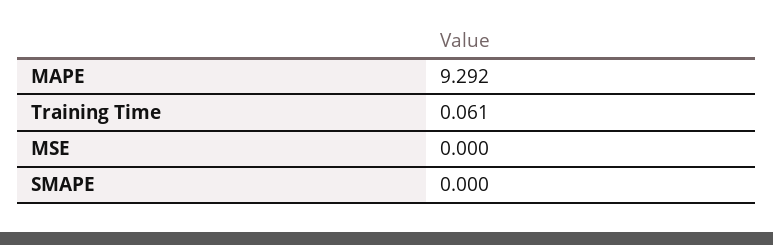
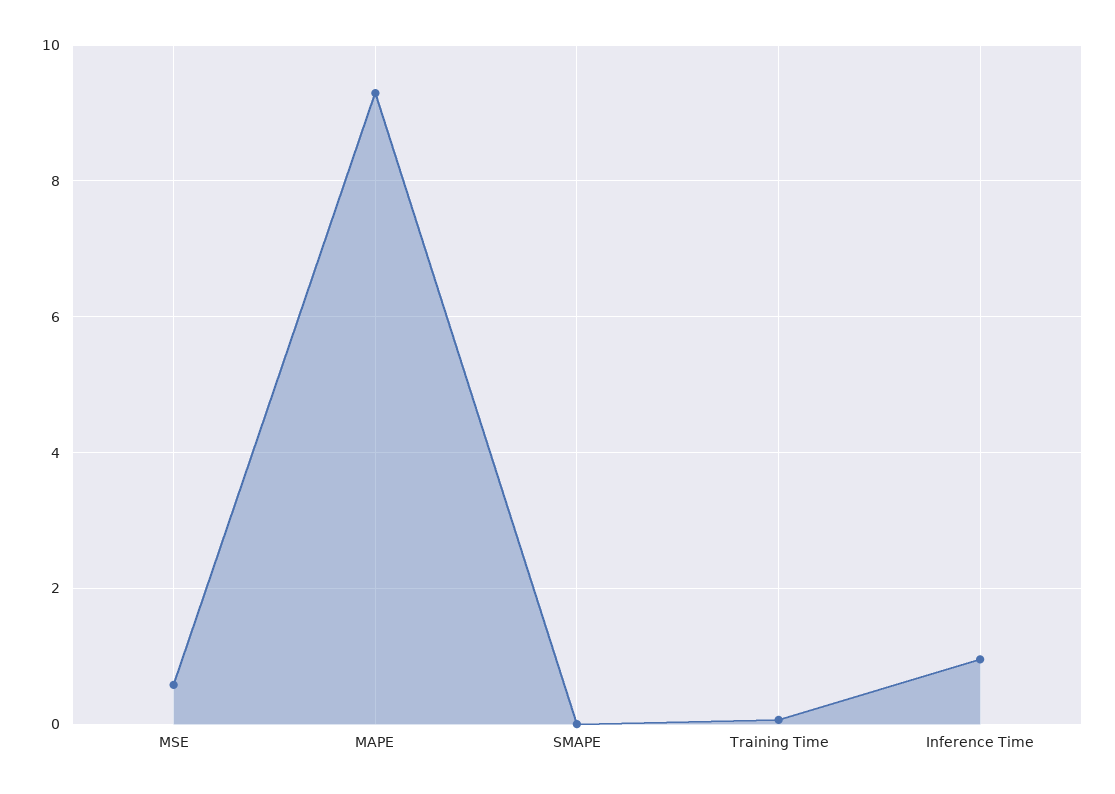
  {
    "MAPE": 9.292,
    "Training Time": 0.061,
-   "MSE": 0,
+   "MSE": 0.6,
-   "SMAPE": 0
+   "SMAPE": 0,
+   "Inference Time": 1
  }

